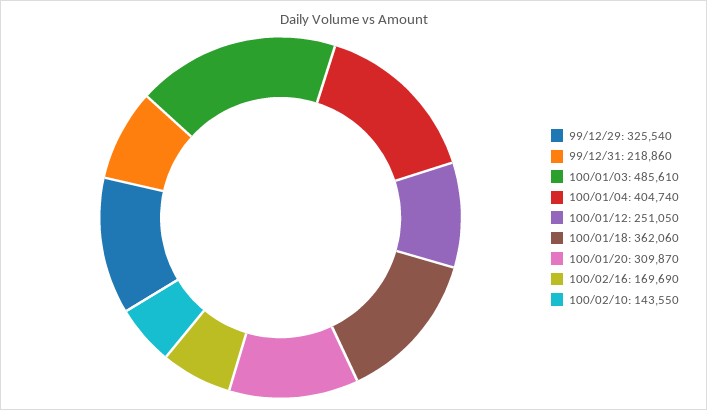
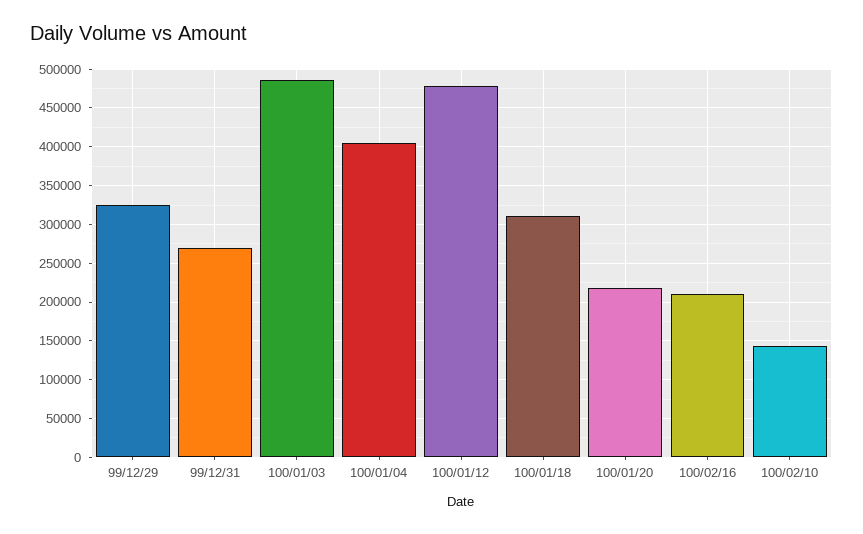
  {
    "99/12/29": 325540,
-   "99/12/31": 218860,
+   "99/12/31": 270000,
    "100/01/03": 485610,
    "100/01/04": 404740,
-   "100/01/12": 251050,
+   "100/01/12": 480000,
-   "100/01/18": 362060,
+   "100/01/18": 310000,
-   "100/01/20": 309870,
+   "100/01/20": 220000,
-   "100/02/16": 169690,
+   "100/02/16": 210000,
    "100/02/10": 143550
  }

